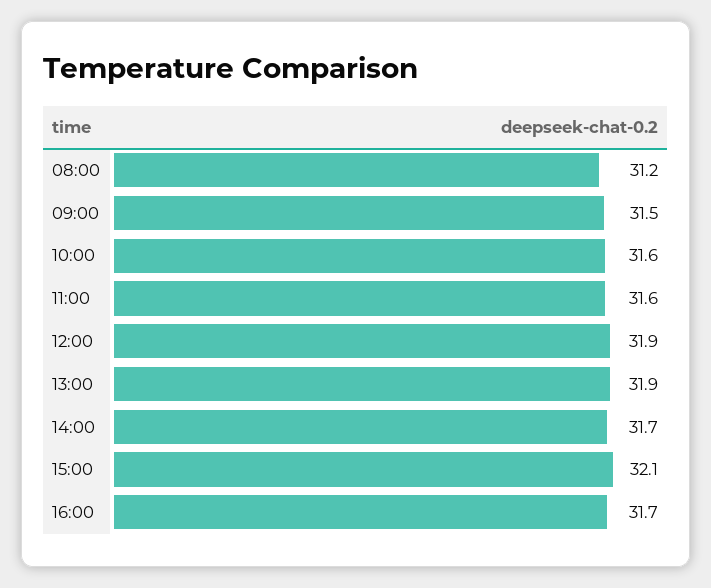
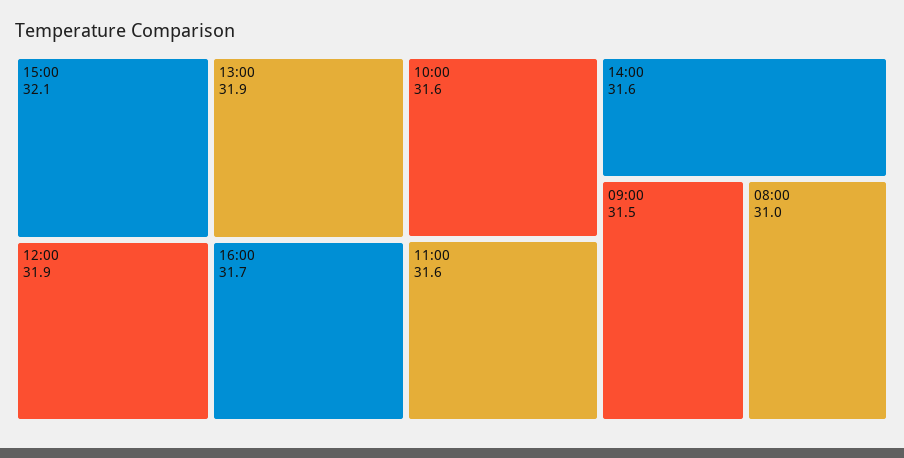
  {
-   "08:00": 31.2,
+   "08:00": 31,
    "09:00": 31.5,
    "10:00": 31.6,
    "11:00": 31.6,
    "12:00": 31.9,
    "13:00": 31.9,
-   "14:00": 31.7,
+   "14:00": 31.6,
    "15:00": 32.1,
    "16:00": 31.7
  }

